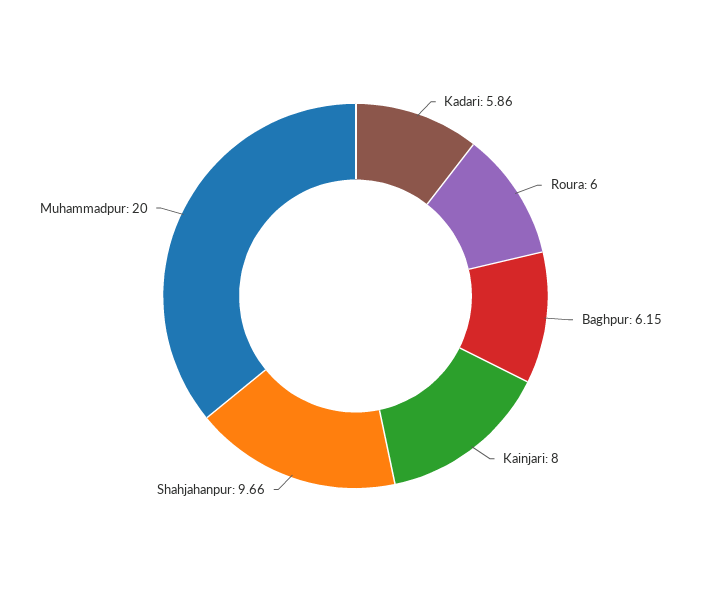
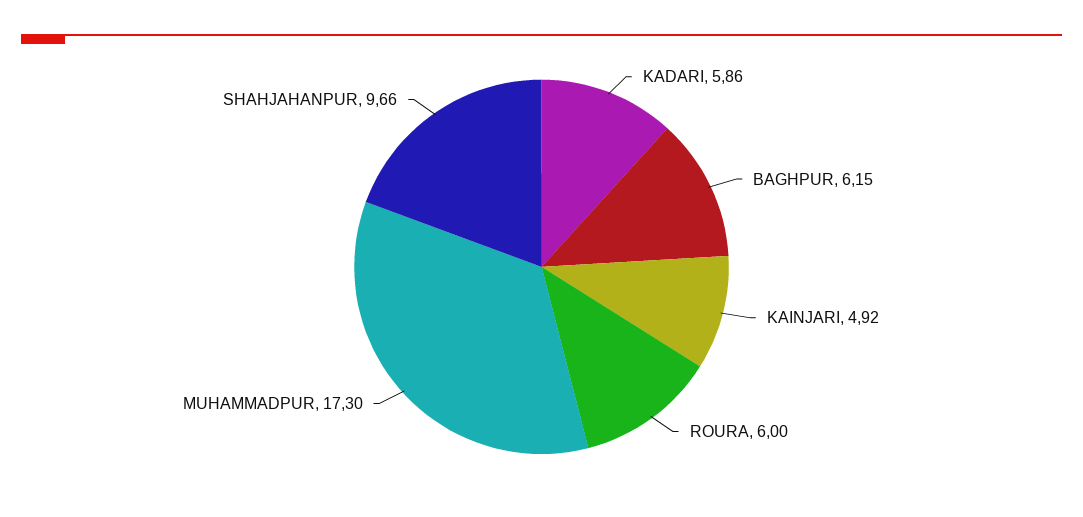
  {
    "Kadari": 5.86,
    "Roura": 6,
    "Baghpur": 6.15,
-   "Kainjari": 8,
+   "Kainjari": 4.92,
    "Shahjahanpur": 9.66,
-   "Muhammadpur": 20
+   "Muhammadpur": 17.3
  }

